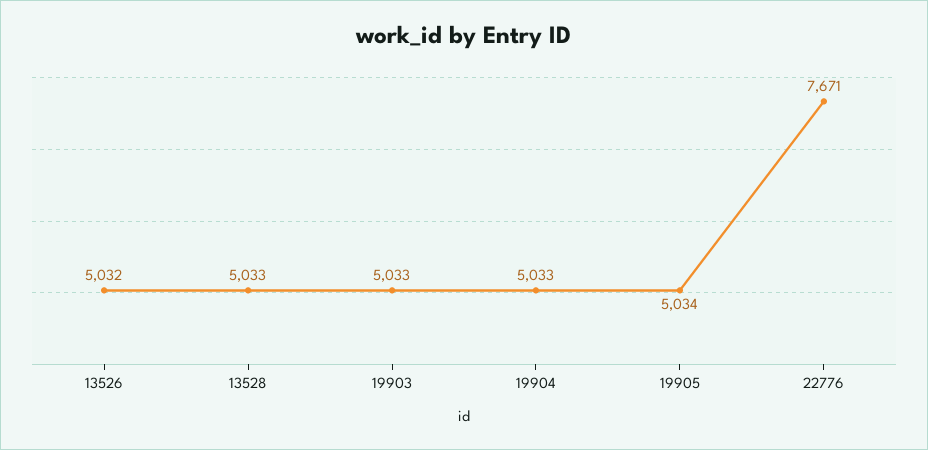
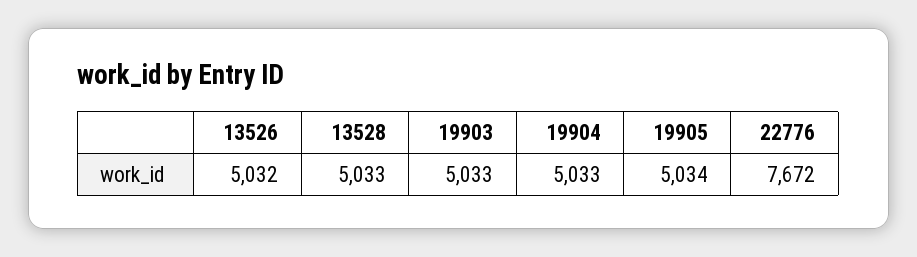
  {
    "13526": 5032,
    "13528": 5033,
    "19903": 5033,
    "19904": 5033,
    "19905": 5034,
-   "22776": 7671
+   "22776": 7672
  }

